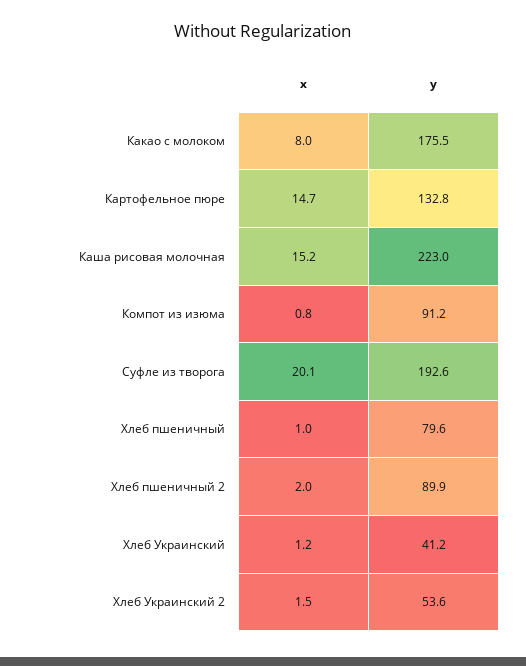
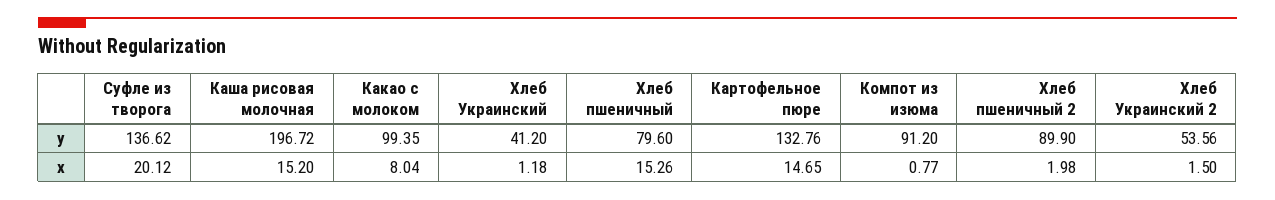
  {
    "x": {
      "Какао с молоком": 8.04,
      "Картофельное пюре": 14.65,
      "Каша рисовая молочная": 15.2,
      "Компот из изюма": 0.77,
      "Суфле из творога": 20.12,
-     "Хлеб пшеничный": 1,
+     "Хлеб пшеничный": 15.26,
      "Хлеб пшеничный 2": 1.98,
      "Хлеб Украинский": 1.18,
      "Хлеб Украинский 2": 1.5
    },
    "y": {
-     "Какао с молоком": 175.5,
+     "Какао с молоком": 99.35,
      "Картофельное пюре": 132.76,
-     "Каша рисовая молочная": 223,
+     "Каша рисовая молочная": 196.72,
      "Компот из изюма": 91.2,
-     "Суфле из творога": 192.6,
+     "Суфле из творога": 136.62,
      "Хлеб пшеничный": 79.6,
      "Хлеб пшеничный 2": 89.9,
      "Хлеб Украинский": 41.2,
      "Хлеб Украинский 2": 53.56
    }
  }

